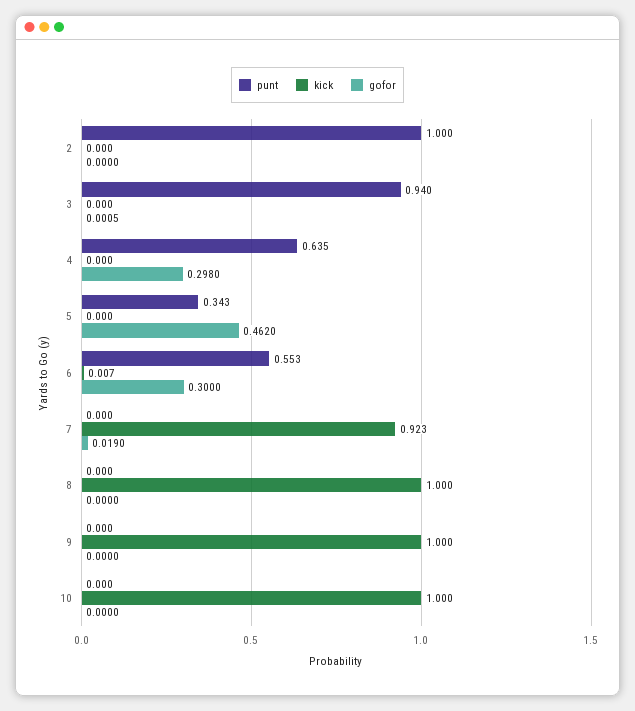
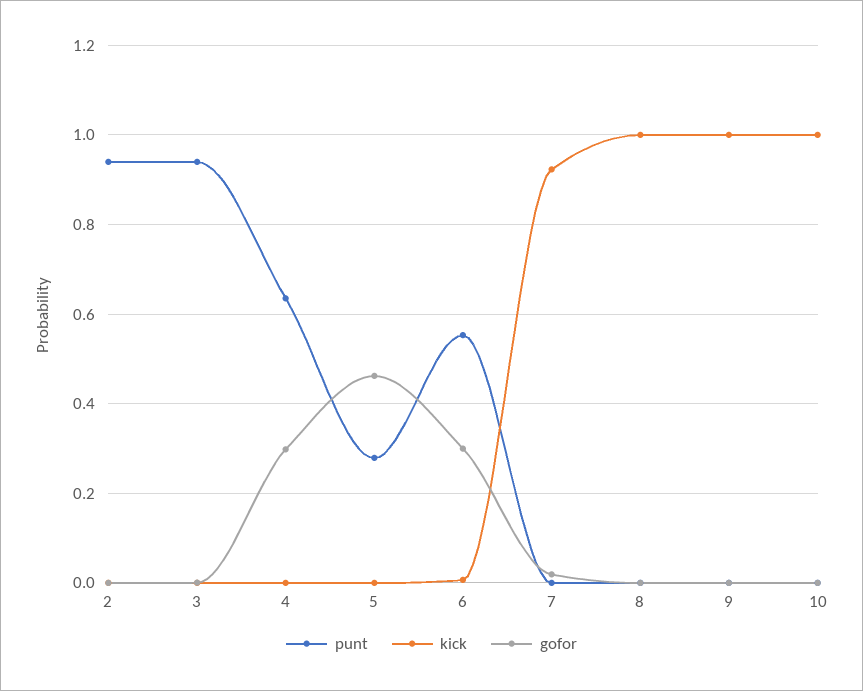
  {
    "punt": {
-     "2": 1,
+     "2": 0.94,
      "3": 0.94,
      "4": 0.635,
-     "5": 0.343,
+     "5": 0.28,
      "6": 0.553,
      "7": 0,
      "8": 0,
      "9": 0,
      "10": 0
    },
    "kick": {
      "2": 0,
      "3": 0,
      "4": 0,
      "5": 0,
      "6": 0.007,
      "7": 0.923,
      "8": 1,
      "9": 1,
      "10": 1
    },
    "gofor": {
      "2": 0,
      "3": 0.0005,
      "4": 0.298,
      "5": 0.462,
      "6": 0.3,
      "7": 0.019,
      "8": 0,
      "9": 0,
      "10": 0
    }
  }

